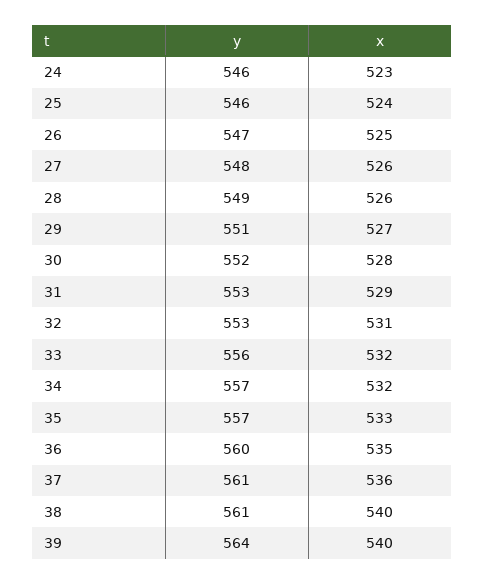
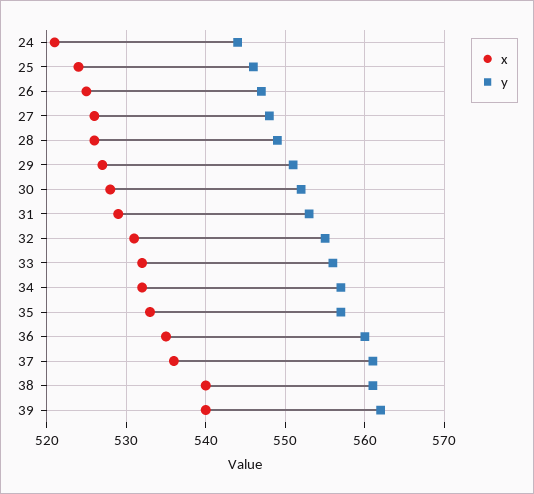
  {
    "y": {
-     "24": 546,
+     "24": 544,
      "25": 546,
      "26": 547,
      "27": 548,
      "28": 549,
      "29": 551,
      "30": 552,
      "31": 553,
-     "32": 553,
+     "32": 555,
      "33": 556,
      "34": 557,
      "35": 557,
      "36": 560,
      "37": 561,
      "38": 561,
-     "39": 564
+     "39": 562
    },
    "x": {
-     "24": 523,
+     "24": 521,
      "25": 524,
      "26": 525,
      "27": 526,
      "28": 526,
      "29": 527,
      "30": 528,
      "31": 529,
      "32": 531,
      "33": 532,
      "34": 532,
      "35": 533,
      "36": 535,
      "37": 536,
      "38": 540,
      "39": 540
    }
  }

